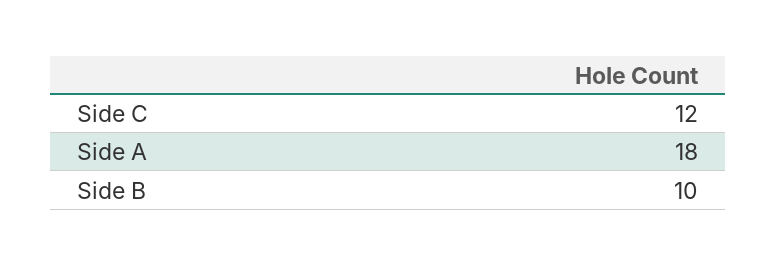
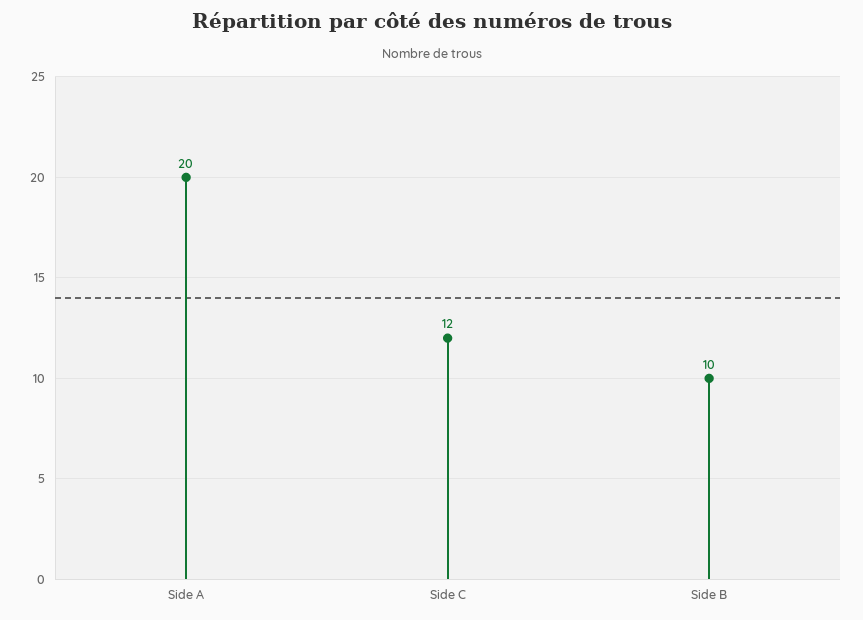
  {
    "Side C": 12,
-   "Side A": 18,
+   "Side A": 20,
    "Side B": 10
  }

